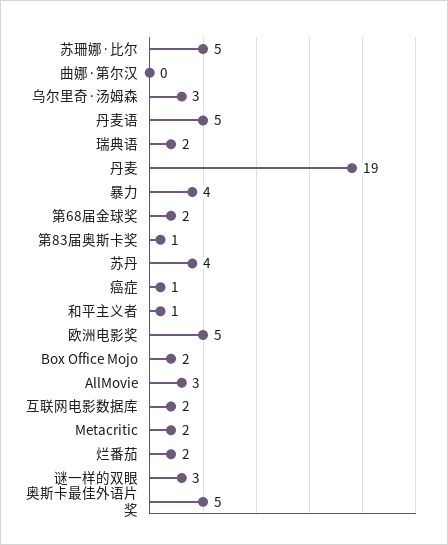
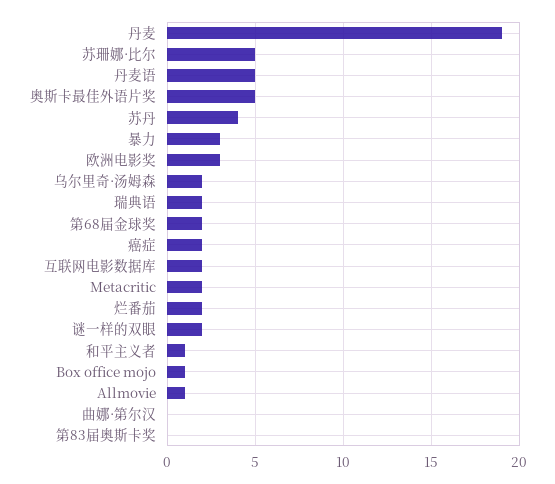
  {
    "苏珊娜·比尔": 5,
    "曲娜·第尔汉": 0,
-   "乌尔里奇·汤姆森": 3,
+   "乌尔里奇·汤姆森": 2,
    "丹麦语": 5,
    "瑞典语": 2,
    "丹麦": 19,
-   "暴力": 4,
+   "暴力": 3,
    "第68届金球奖": 2,
-   "第83届奥斯卡奖": 1,
+   "第83届奥斯卡奖": 0,
    "苏丹": 4,
-   "癌症": 1,
+   "癌症": 2,
    "和平主义者": 1,
-   "欧洲电影奖": 5,
+   "欧洲电影奖": 3,
-   "Box Office Mojo": 2,
+   "Box Office Mojo": 1,
-   "AllMovie": 3,
+   "AllMovie": 1,
    "互联网电影数据库": 2,
    "Metacritic": 2,
    "烂番茄": 2,
-   "谜一样的双眼": 3,
+   "谜一样的双眼": 2,
    "奥斯卡最佳外语片奖": 5
  }

